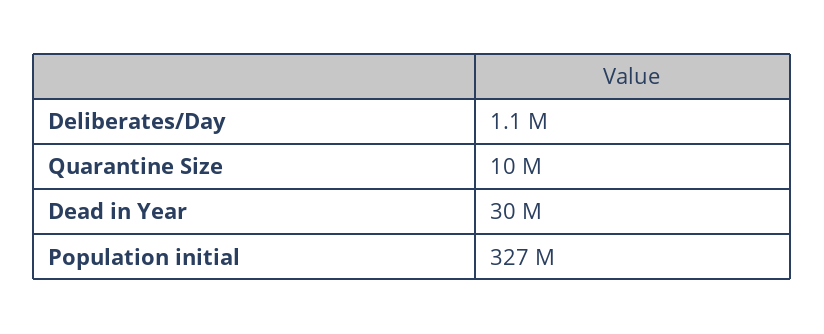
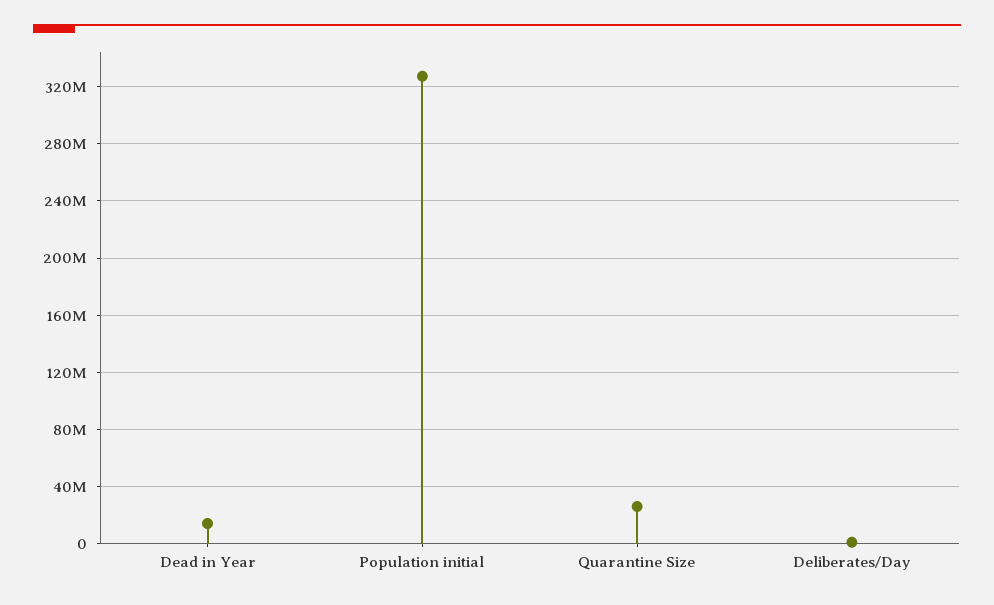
  {
    "Deliberates/Day": 1100000,
-   "Quarantine Size": 10000000,
+   "Quarantine Size": 25000000,
-   "Dead in Year": 30000000,
+   "Dead in Year": 15000000,
    "Population initial": 327000000
  }

